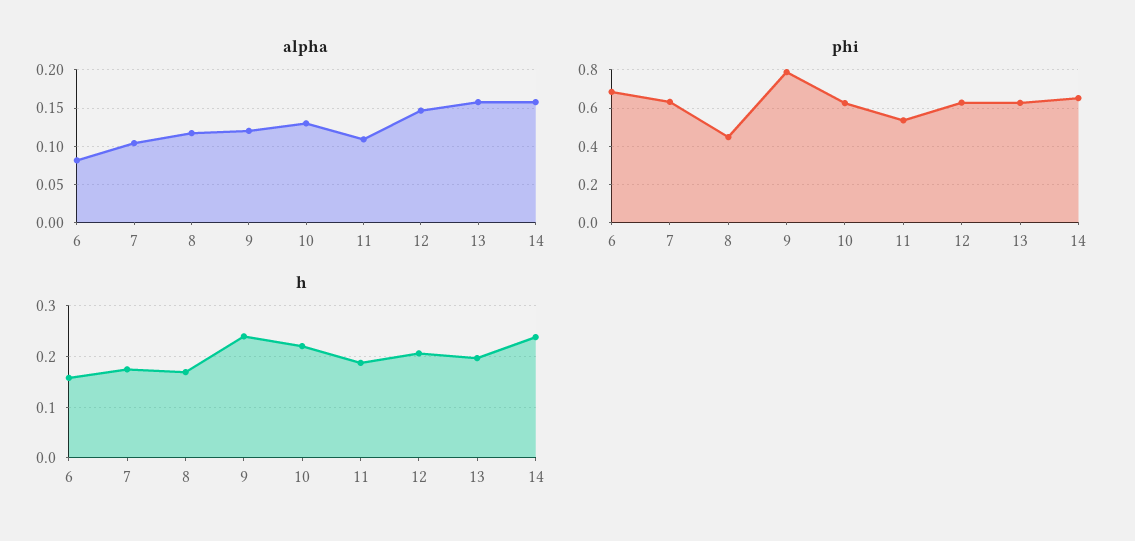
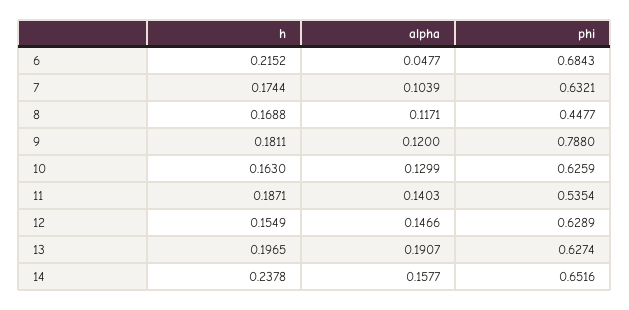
  {
    "alpha": {
-     "6": 0.08,
+     "6": 0.0477,
      "7": 0.1039,
      "8": 0.1171,
      "9": 0.12,
      "10": 0.1299,
-     "11": 0.11,
+     "11": 0.1403,
      "12": 0.1466,
-     "13": 0.16,
+     "13": 0.1907,
      "14": 0.1577
    },
    "phi": {
      "6": 0.6843,
      "7": 0.6321,
      "8": 0.4477,
      "9": 0.788,
      "10": 0.6259,
      "11": 0.5354,
      "12": 0.6289,
      "13": 0.6274,
      "14": 0.6516
    },
    "h": {
-     "6": 0.16,
+     "6": 0.2152,
      "7": 0.1744,
      "8": 0.1688,
-     "9": 0.24,
+     "9": 0.1811,
-     "10": 0.22,
+     "10": 0.163,
      "11": 0.1871,
-     "12": 0.2,
+     "12": 0.1549,
      "13": 0.1965,
      "14": 0.2378
    }
  }

